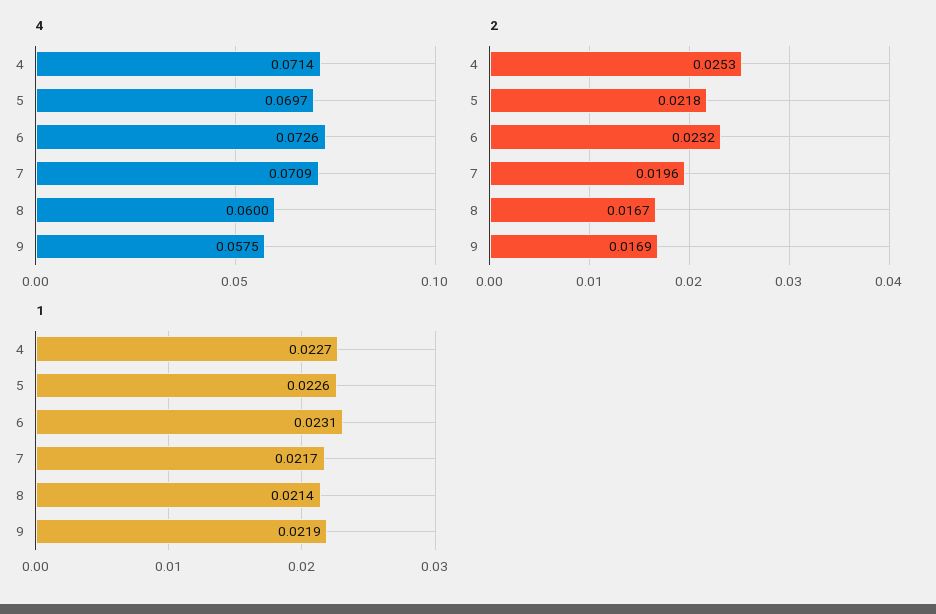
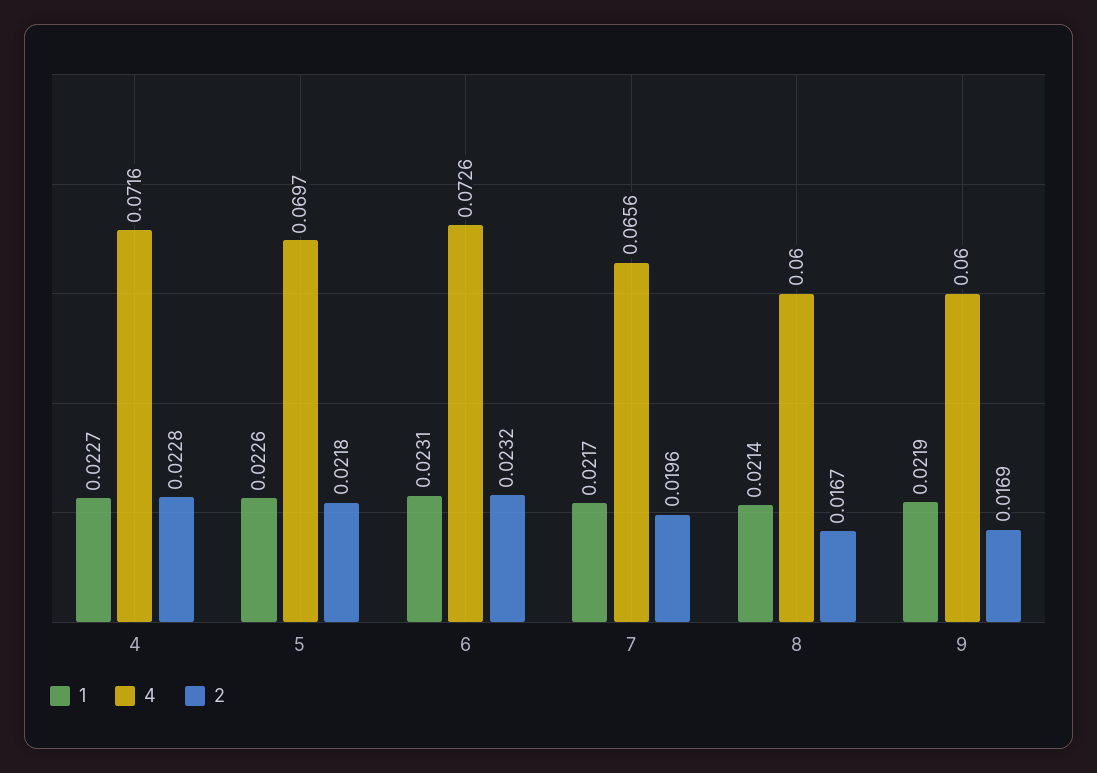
  {
    "4": {
-     "4": 0.0714,
+     "4": 0.0716,
      "5": 0.0697,
      "6": 0.0726,
-     "7": 0.0709,
+     "7": 0.0656,
      "8": 0.06,
-     "9": 0.0575
+     "9": 0.06
    },
    "2": {
-     "4": 0.0253,
+     "4": 0.0228,
      "5": 0.0218,
      "6": 0.0232,
      "7": 0.0196,
      "8": 0.0167,
      "9": 0.0169
    },
    "1": {
      "4": 0.0227,
      "5": 0.0226,
      "6": 0.0231,
      "7": 0.0217,
      "8": 0.0214,
      "9": 0.0219
    }
  }

